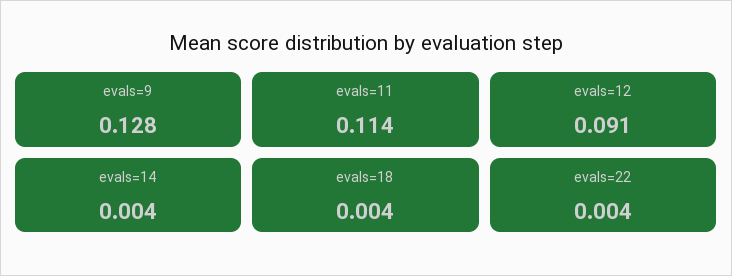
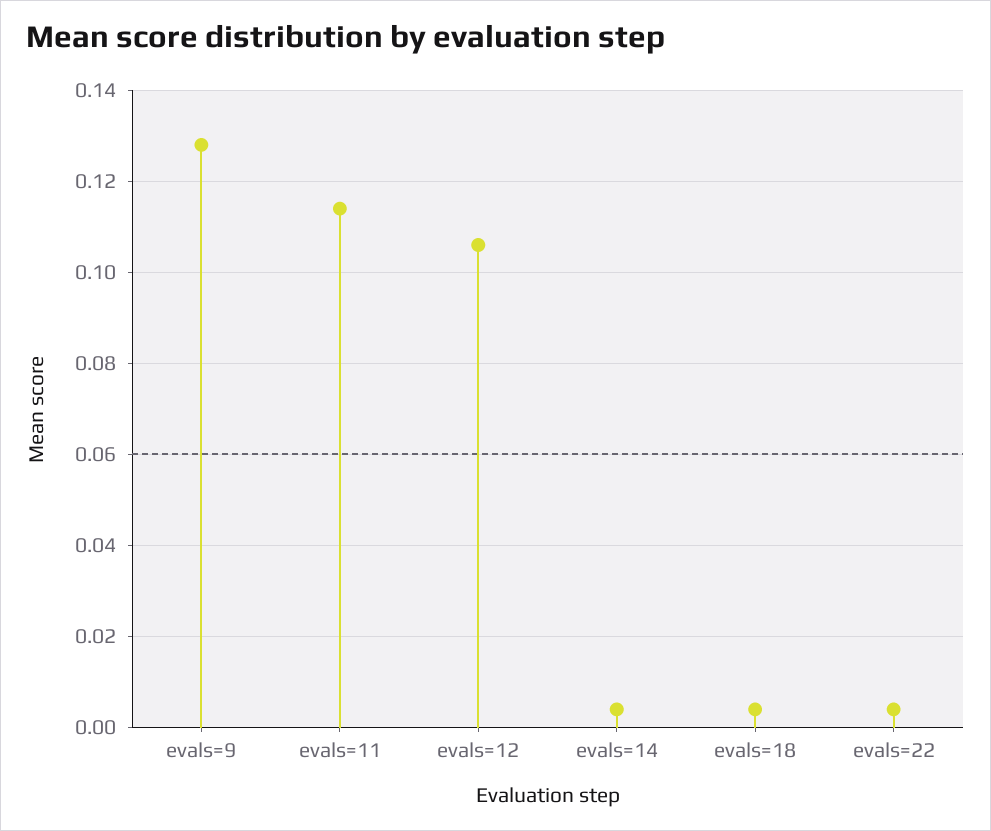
  {
    "evals=9": 0.128,
    "evals=11": 0.114,
-   "evals=12": 0.091,
+   "evals=12": 0.105,
    "evals=14": 0.004,
    "evals=18": 0.004,
    "evals=22": 0.004
  }

